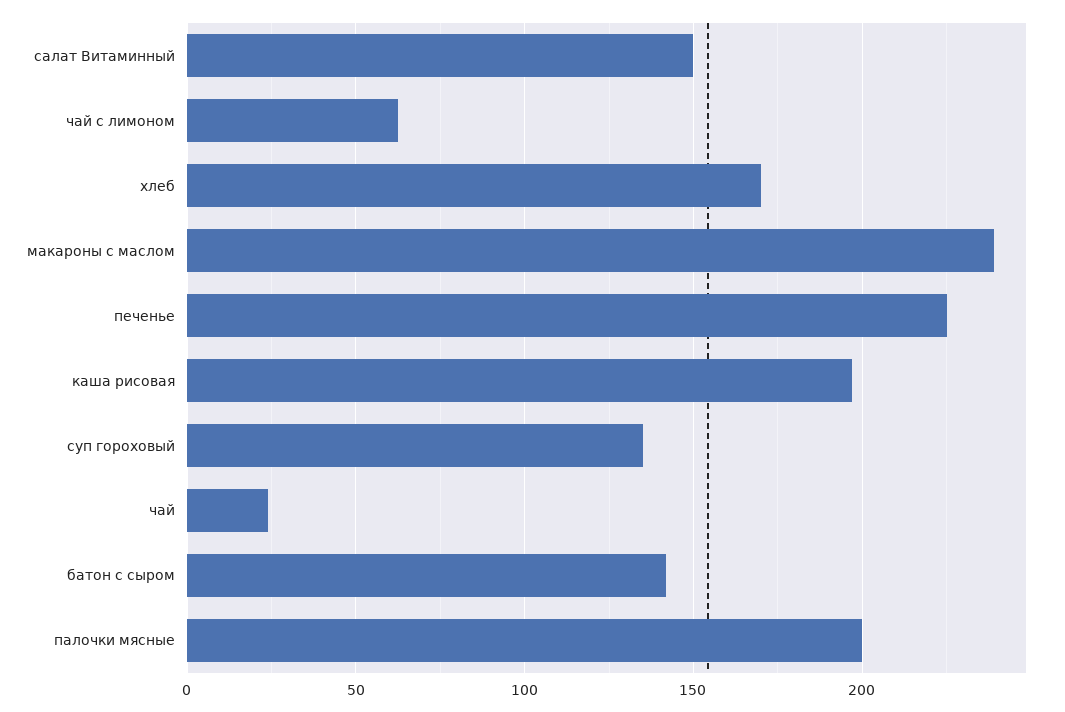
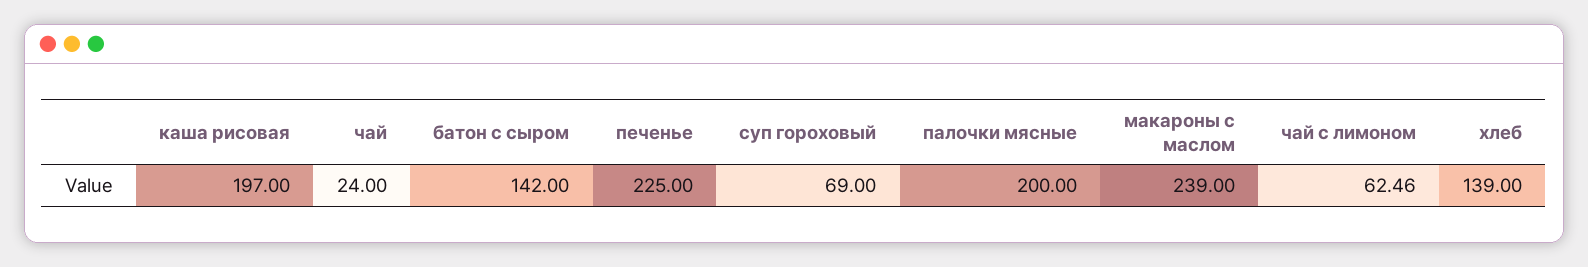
  {
-   "салат Витаминный": 150,
    "чай с лимоном": 62.46,
-   "хлеб": 170,
+   "хлеб": 139,
    "макароны с маслом": 239,
    "печенье": 225,
    "каша рисовая": 197,
-   "суп гороховый": 135,
+   "суп гороховый": 69,
    "чай": 24,
    "батон с сыром": 142,
    "палочки мясные": 200
  }

